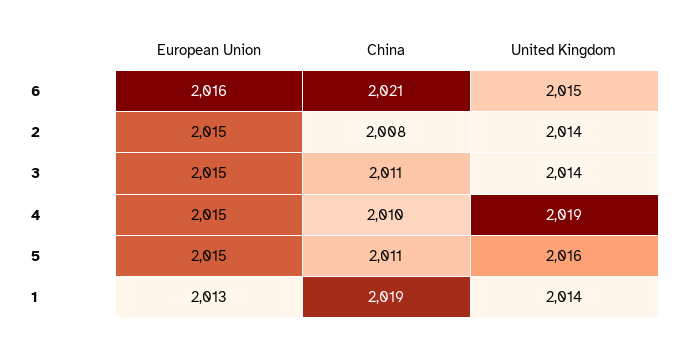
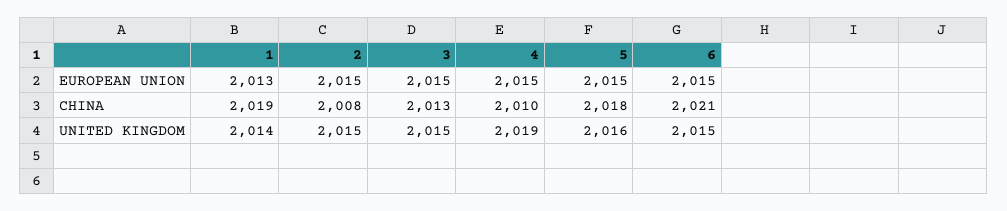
  {
    "European Union": {
-     "6": 2016,
+     "6": 2015,
      "2": 2015,
      "3": 2015,
      "4": 2015,
      "5": 2015,
      "1": 2013
    },
    "China": {
      "6": 2021,
      "2": 2008,
-     "3": 2011,
+     "3": 2013,
      "4": 2010,
-     "5": 2011,
+     "5": 2018,
      "1": 2019
    },
    "United Kingdom": {
      "6": 2015,
-     "2": 2014,
+     "2": 2015,
-     "3": 2014,
+     "3": 2015,
      "4": 2019,
      "5": 2016,
      "1": 2014
    }
  }

